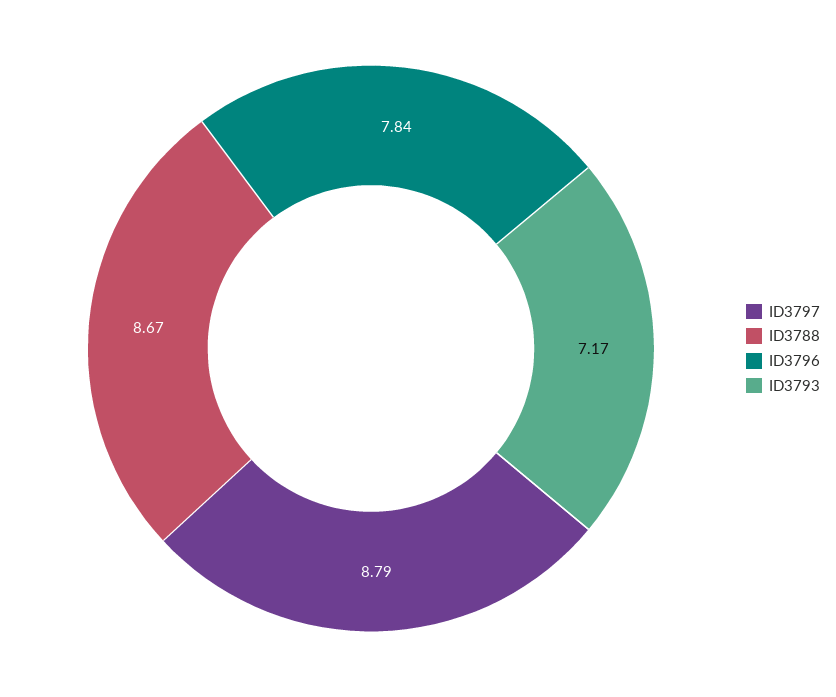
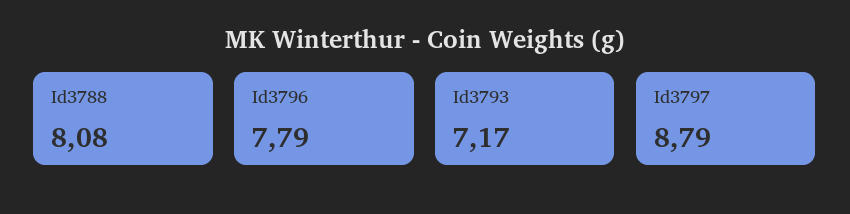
  {
    "ID3797": 8.79,
-   "ID3788": 8.67,
+   "ID3788": 8.08,
-   "ID3796": 7.84,
+   "ID3796": 7.79,
    "ID3793": 7.17
  }

